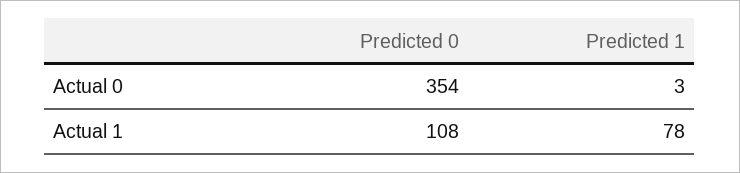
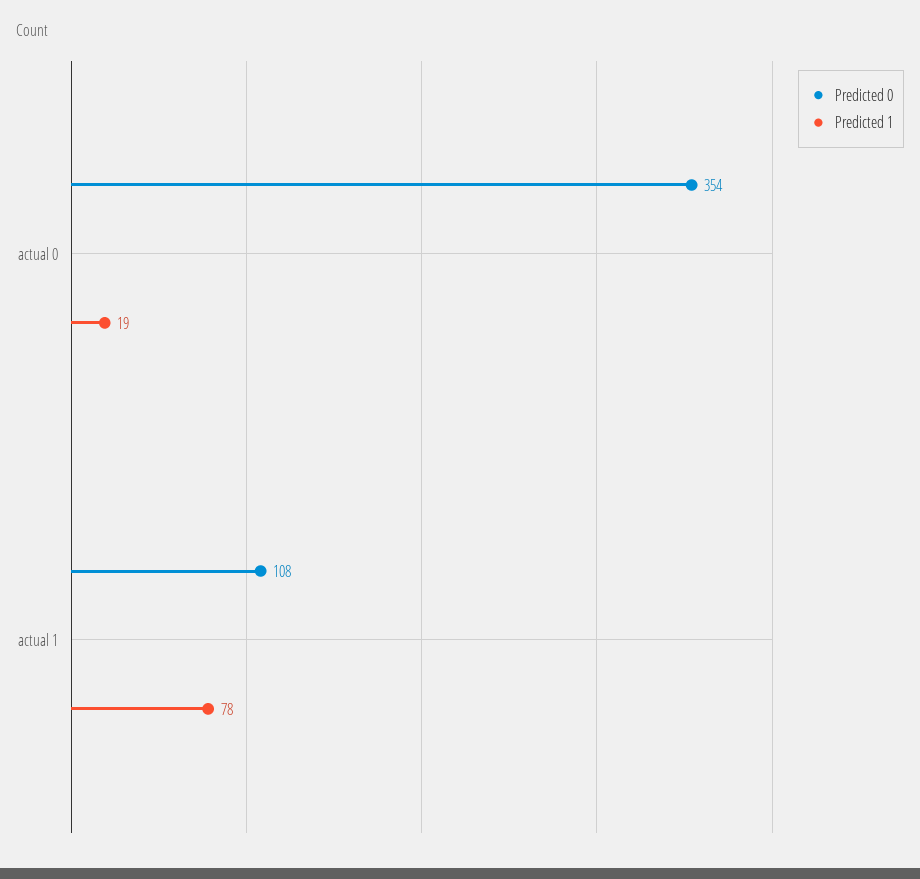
  {
    "Predicted 0": {
      "Actual 0": 354,
      "Actual 1": 108
    },
    "Predicted 1": {
-     "Actual 0": 3,
+     "Actual 0": 19,
      "Actual 1": 78
    }
  }

